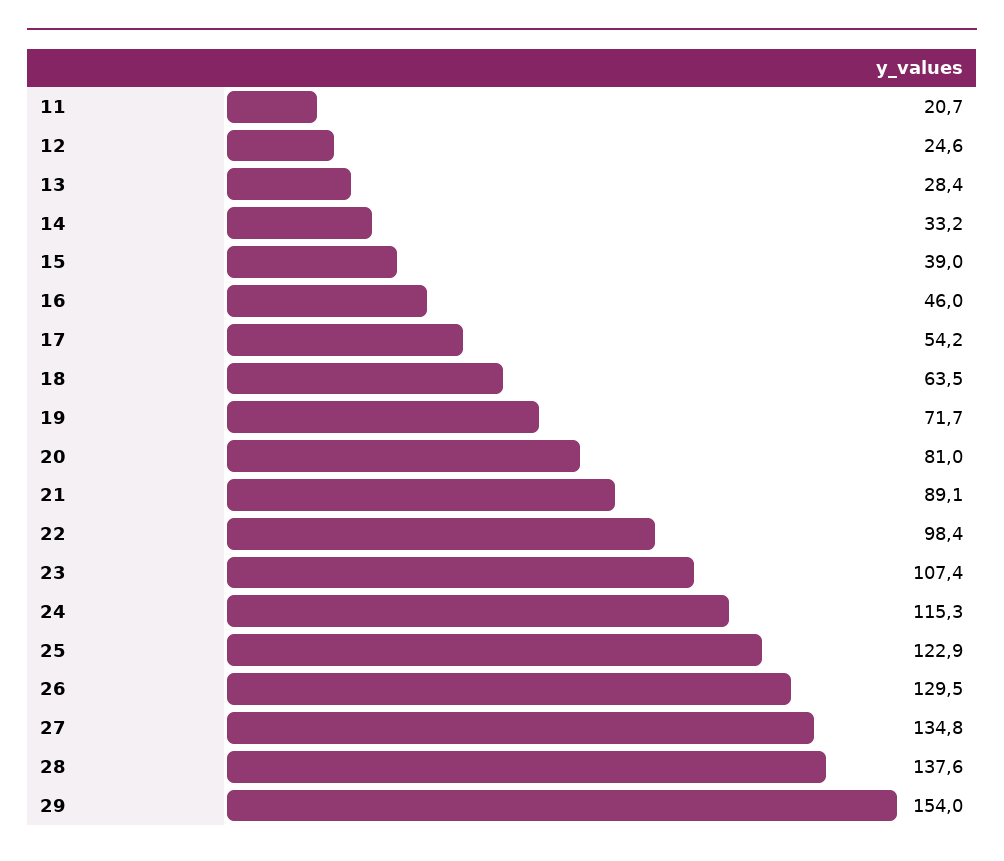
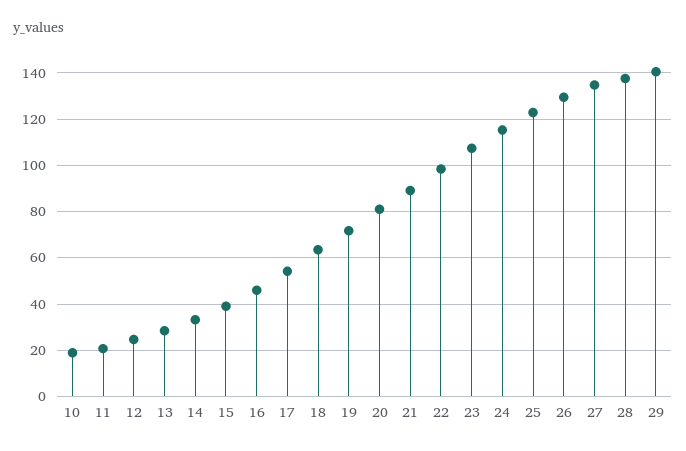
  {
    "11": 20.7,
    "12": 24.6,
    "13": 28.4,
    "14": 33.2,
    "15": 39,
    "16": 46,
    "17": 54.2,
    "18": 63.5,
    "19": 71.7,
    "20": 81,
    "21": 89.1,
    "22": 98.4,
    "23": 107.4,
    "24": 115.3,
    "25": 122.9,
    "26": 129.5,
    "27": 134.8,
    "28": 137.6,
-   "29": 154
+   "29": 140,
+   "10": 20
  }

